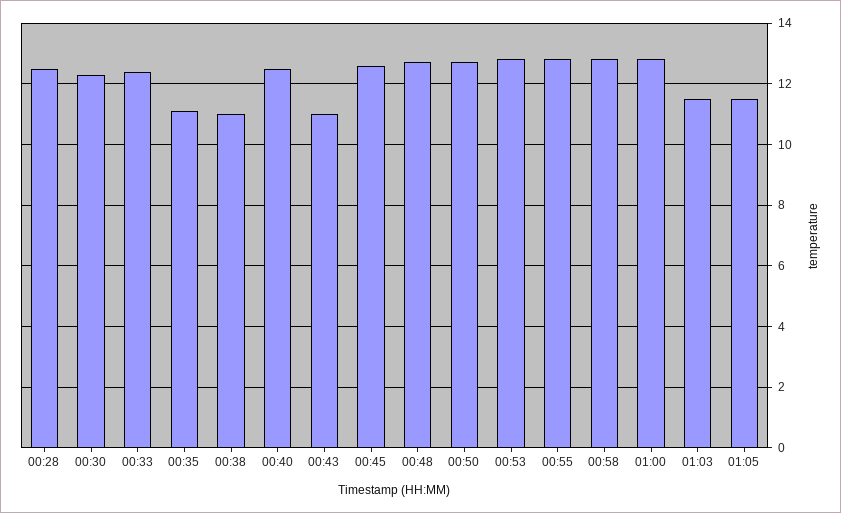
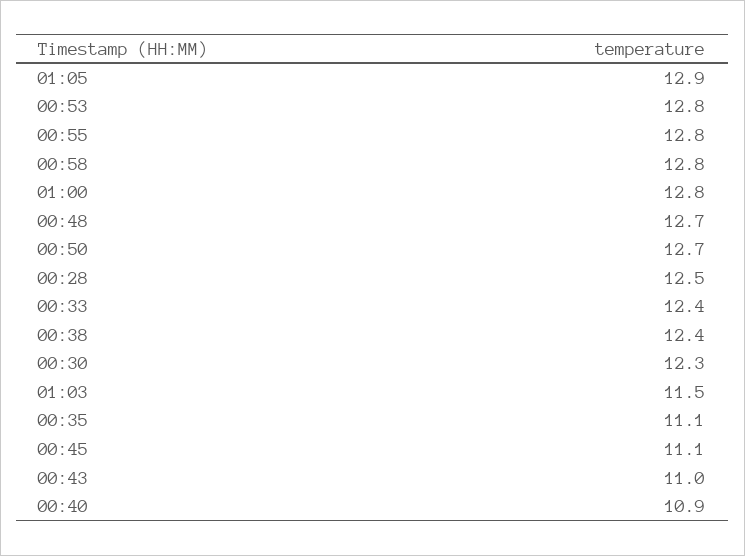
  {
    "00:28": 12.5,
    "00:30": 12.3,
    "00:33": 12.4,
    "00:35": 11.1,
-   "00:38": 11,
+   "00:38": 12.4,
-   "00:40": 12.5,
+   "00:40": 10.9,
    "00:43": 11,
-   "00:45": 12.5,
+   "00:45": 11.1,
    "00:48": 12.7,
    "00:50": 12.7,
    "00:53": 12.8,
    "00:55": 12.8,
    "00:58": 12.8,
    "01:00": 12.8,
    "01:03": 11.5,
-   "01:05": 11.5
+   "01:05": 12.9
  }

